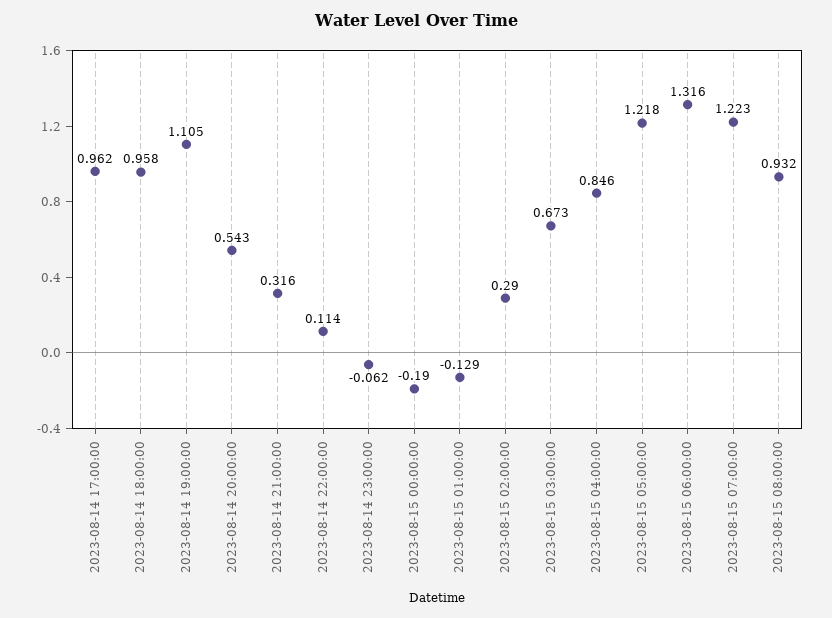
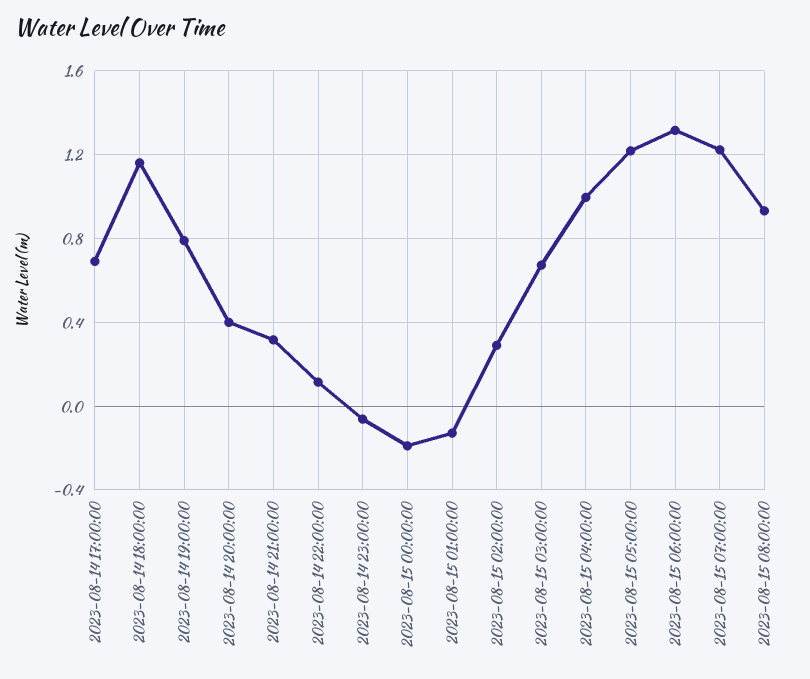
  {
-   "2023-08-14 17:00:00": 0.962,
+   "2023-08-14 17:00:00": 0.7,
-   "2023-08-14 18:00:00": 0.958,
+   "2023-08-14 18:00:00": 1.15,
-   "2023-08-14 19:00:00": 1.105,
+   "2023-08-14 19:00:00": 0.8,
-   "2023-08-14 20:00:00": 0.543,
+   "2023-08-14 20:00:00": 0.4,
    "2023-08-14 21:00:00": 0.316,
    "2023-08-14 22:00:00": 0.114,
    "2023-08-14 23:00:00": -0.062,
    "2023-08-15 00:00:00": -0.19,
    "2023-08-15 01:00:00": -0.129,
    "2023-08-15 02:00:00": 0.29,
    "2023-08-15 03:00:00": 0.673,
-   "2023-08-15 04:00:00": 0.846,
+   "2023-08-15 04:00:00": 1,
    "2023-08-15 05:00:00": 1.218,
    "2023-08-15 06:00:00": 1.316,
    "2023-08-15 07:00:00": 1.223,
    "2023-08-15 08:00:00": 0.932
  }

